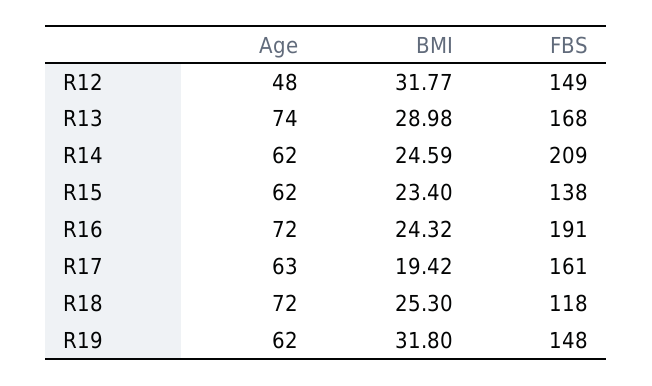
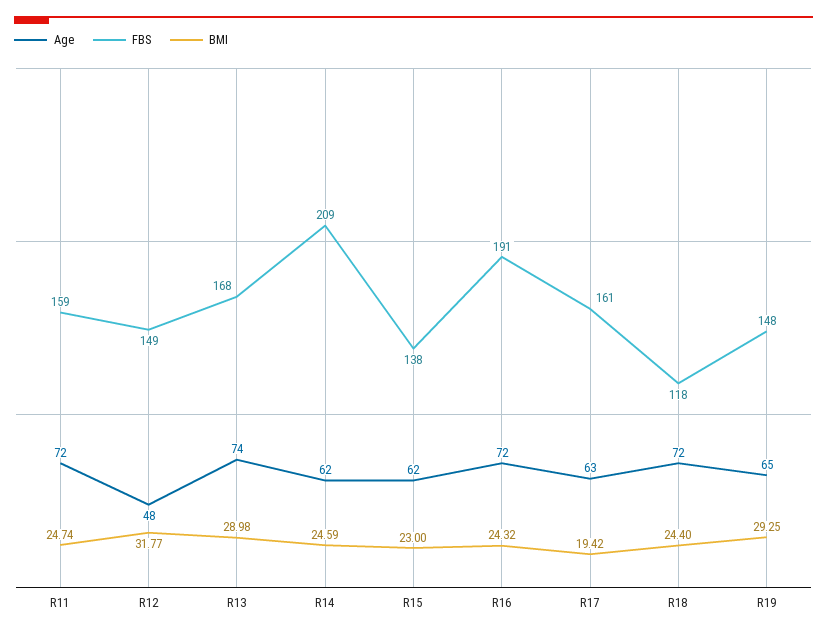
  {
    "Age": {
      "R12": 48,
      "R13": 74,
      "R14": 62,
      "R15": 62,
      "R16": 72,
      "R17": 63,
      "R18": 72,
-     "R19": 62
+     "R19": 65,
+     "R11": 72
    },
    "BMI": {
      "R12": 31.77,
      "R13": 28.98,
      "R14": 24.59,
-     "R15": 23.4,
+     "R15": 23,
      "R16": 24.32,
      "R17": 19.42,
-     "R18": 25.3,
+     "R18": 24.4,
-     "R19": 31.8
+     "R19": 29.25,
+     "R11": 24.74
    },
    "FBS": {
      "R12": 149,
      "R13": 168,
      "R14": 209,
      "R15": 138,
      "R16": 191,
      "R17": 161,
      "R18": 118,
-     "R19": 148
+     "R19": 148,
+     "R11": 159
    }
  }

